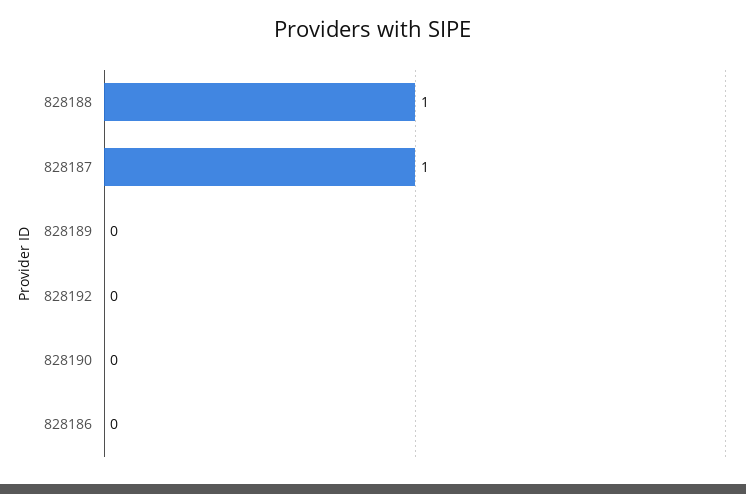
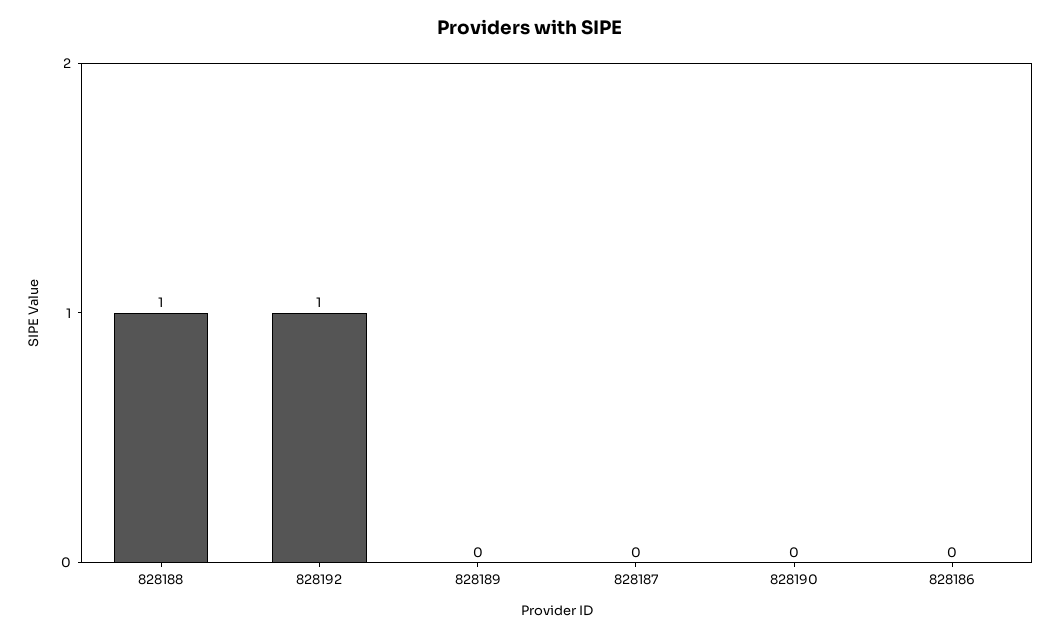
  {
    "828188": 1,
-   "828187": 1,
+   "828187": 0,
    "828189": 0,
-   "828192": 0,
+   "828192": 1,
    "828190": 0,
    "828186": 0
  }

